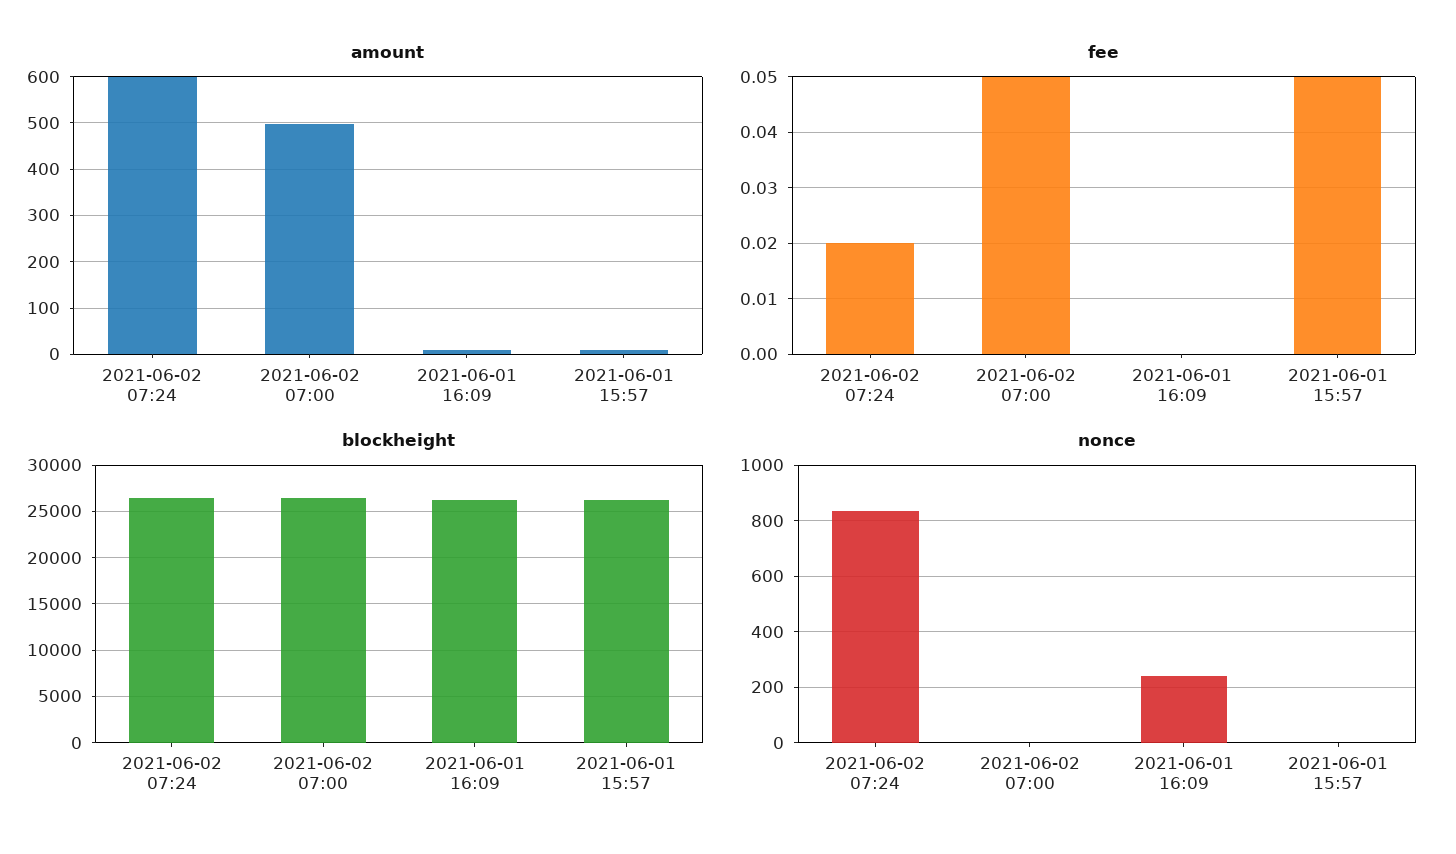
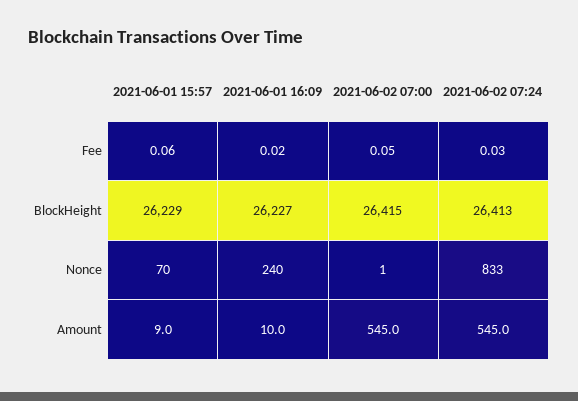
  {
    "amount": {
-     "2021-06-02 07:24": 600,
+     "2021-06-02 07:24": 545,
-     "2021-06-02 07:00": 500,
+     "2021-06-02 07:00": 545,
      "2021-06-01 16:09": 10,
      "2021-06-01 15:57": 9
    },
    "fee": {
-     "2021-06-02 07:24": 0.02,
+     "2021-06-02 07:24": 0.03,
      "2021-06-02 07:00": 0.05,
-     "2021-06-01 16:09": 0,
+     "2021-06-01 16:09": 0.02,
-     "2021-06-01 15:57": 0.05
+     "2021-06-01 15:57": 0.06
    },
    "blockheight": {
      "2021-06-02 07:24": 26413,
      "2021-06-02 07:00": 26415,
      "2021-06-01 16:09": 26227,
      "2021-06-01 15:57": 26229
    },
    "nonce": {
      "2021-06-02 07:24": 833,
      "2021-06-02 07:00": 1,
      "2021-06-01 16:09": 240,
-     "2021-06-01 15:57": 0
+     "2021-06-01 15:57": 70
    }
  }

